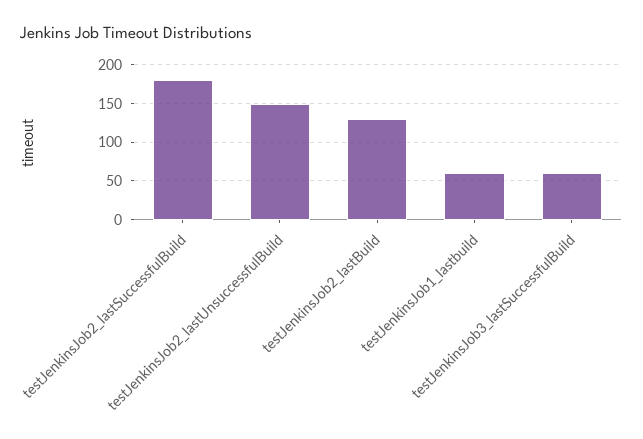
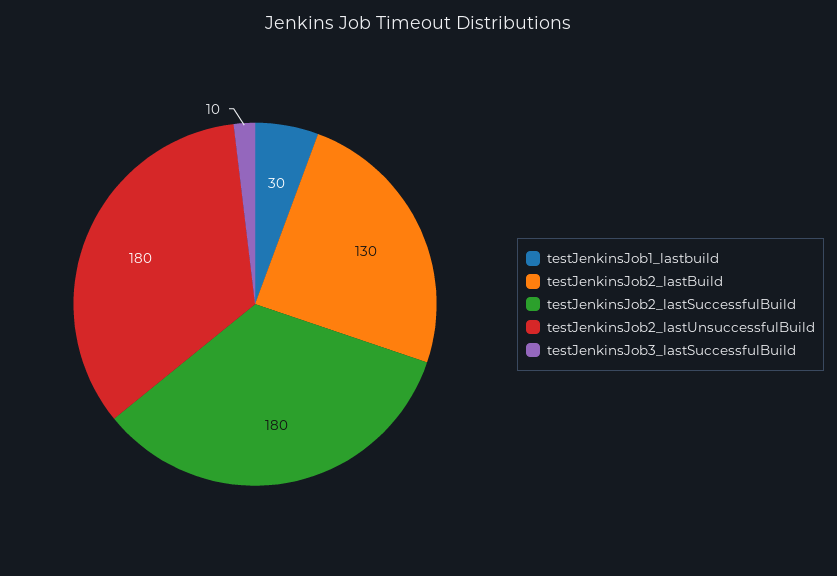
  {
    "testJenkinsJob2_lastSuccessfulBuild": 180,
-   "testJenkinsJob2_lastUnsuccessfulBuild": 150,
+   "testJenkinsJob2_lastUnsuccessfulBuild": 180,
    "testJenkinsJob2_lastBuild": 130,
-   "testJenkinsJob1_lastbuild": 60,
+   "testJenkinsJob1_lastbuild": 30,
-   "testJenkinsJob3_lastSuccessfulBuild": 60
+   "testJenkinsJob3_lastSuccessfulBuild": 10
  }

